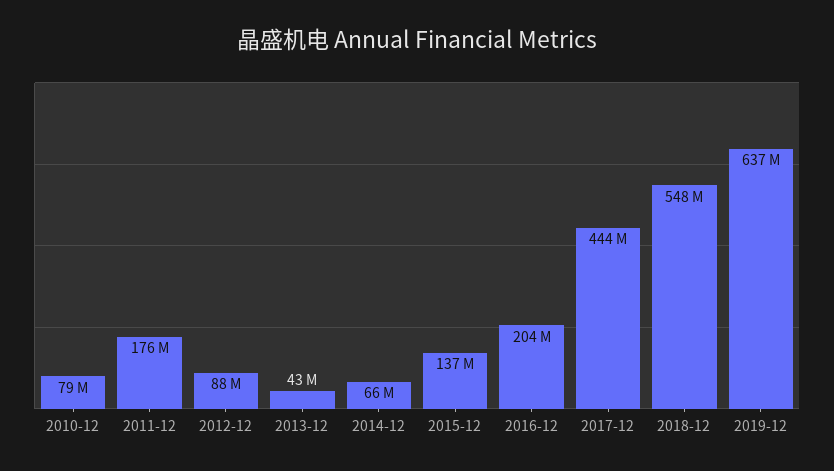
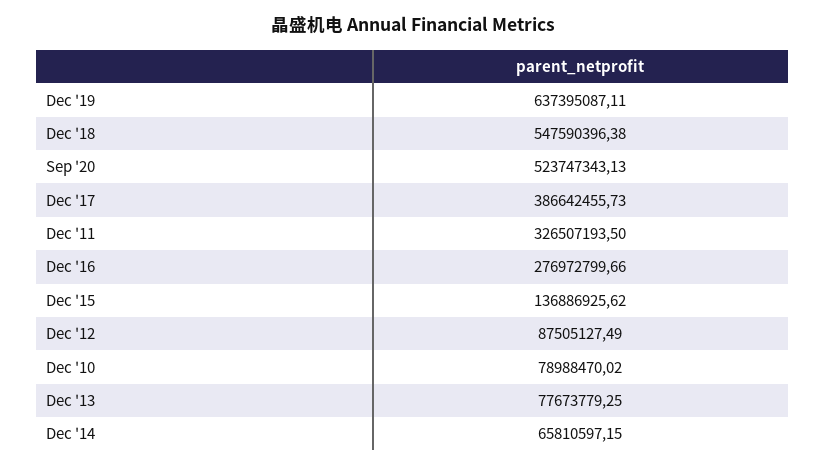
  {
    "2010-12": 78988470.02,
-   "2011-12": 176000000,
+   "2011-12": 326507193.5,
    "2012-12": 87505127.49,
-   "2013-12": 43000000,
+   "2013-12": 77673779.25,
    "2014-12": 65810597.15,
    "2015-12": 136886925.62,
-   "2016-12": 204000000,
+   "2016-12": 276972799.66,
-   "2017-12": 444000000,
+   "2017-12": 386642455.73,
    "2018-12": 547590396.38,
-   "2019-12": 637395087.11
+   "2019-12": 637395087.11,
+   "Sep '20": 523747343.13
  }

